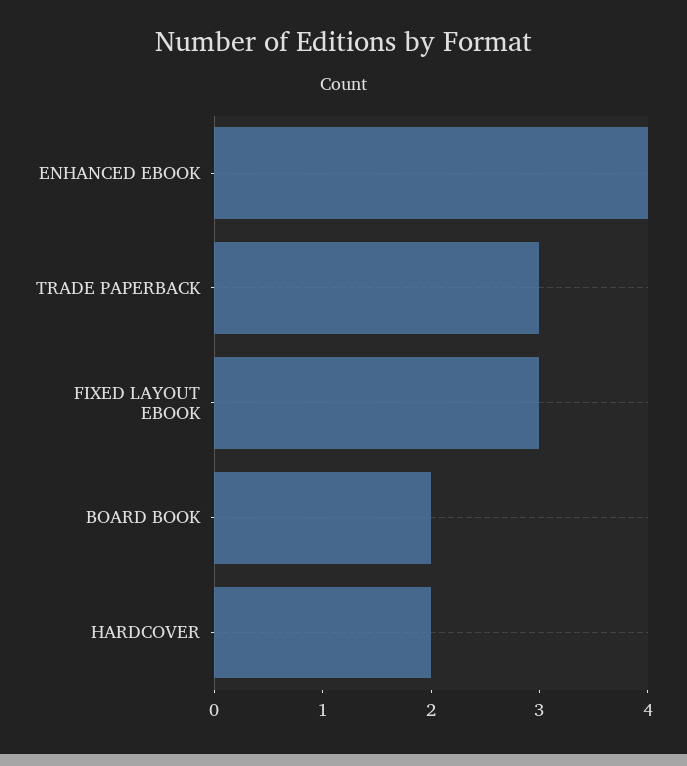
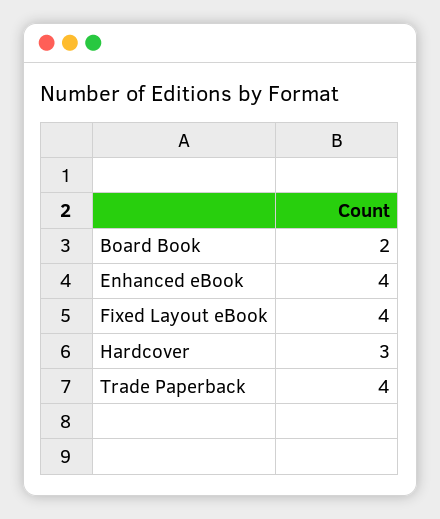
  {
    "ENHANCED EBOOK": 4,
-   "TRADE PAPERBACK": 3,
+   "TRADE PAPERBACK": 4,
-   "FIXED LAYOUT EBOOK": 3,
+   "FIXED LAYOUT EBOOK": 4,
    "BOARD BOOK": 2,
-   "HARDCOVER": 2
+   "HARDCOVER": 3
  }

